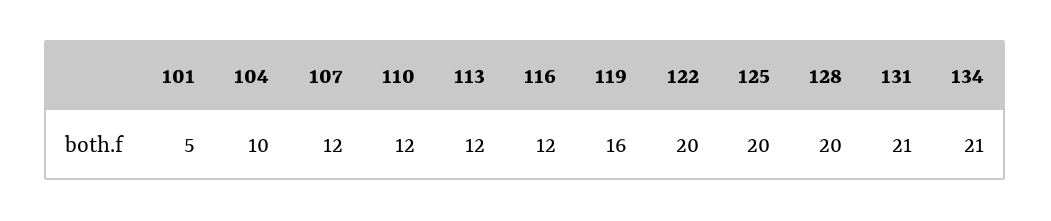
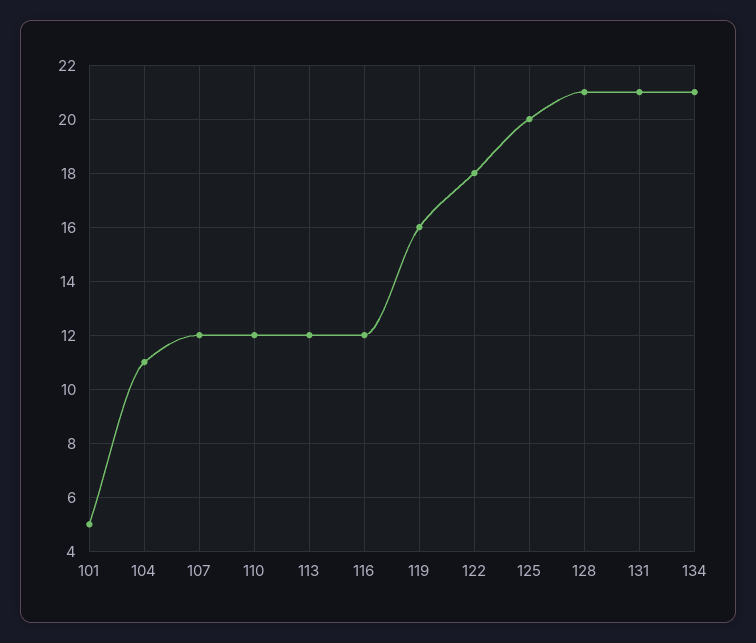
  {
    "101": 5,
-   "104": 10,
+   "104": 11,
    "107": 12,
    "110": 12,
    "113": 12,
    "116": 12,
    "119": 16,
-   "122": 20,
+   "122": 18,
    "125": 20,
-   "128": 20,
+   "128": 21,
    "131": 21,
    "134": 21
  }

